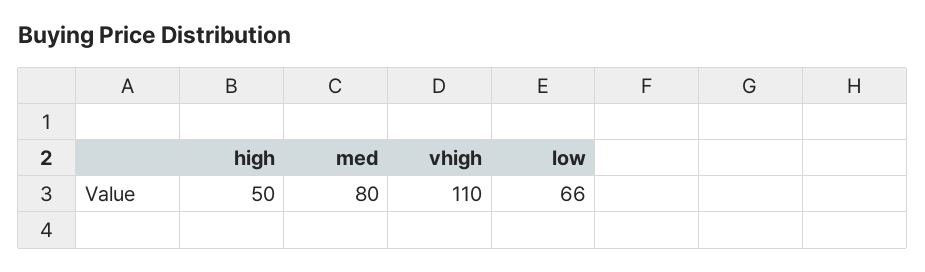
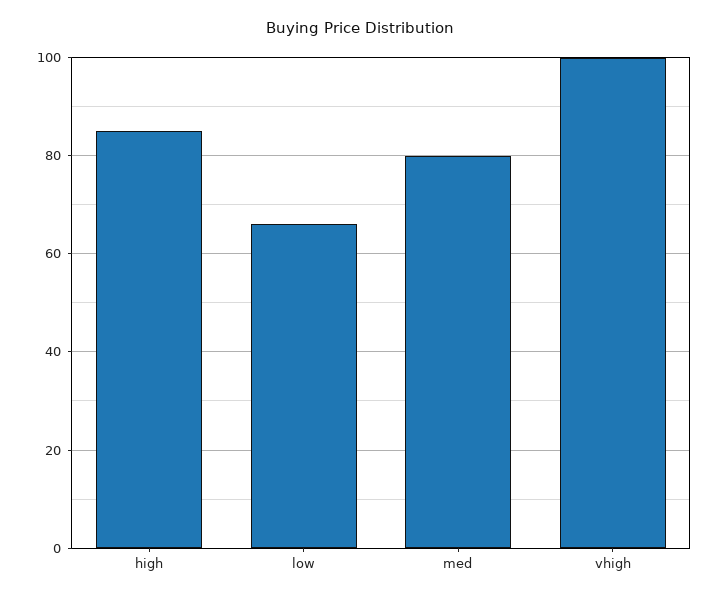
  {
-   "high": 50,
+   "high": 85,
    "med": 80,
-   "vhigh": 110,
+   "vhigh": 100,
    "low": 66
  }

